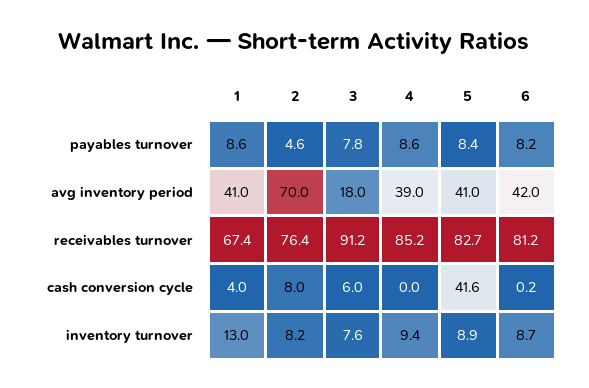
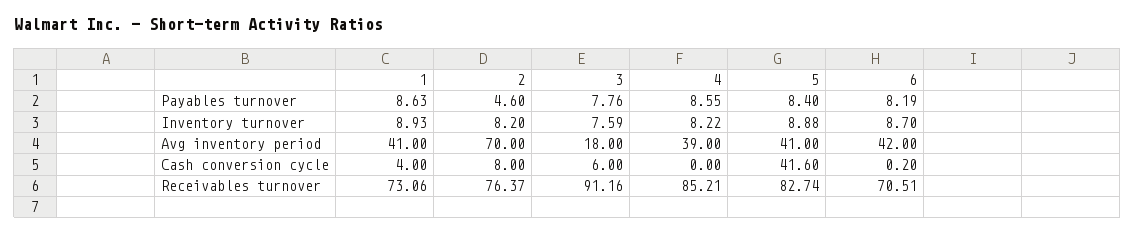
  {
    "1": {
      "payables turnover": 8.63,
      "avg inventory period": 41,
-     "receivables turnover": 67.4,
+     "receivables turnover": 73.06,
      "cash conversion cycle": 4,
-     "inventory turnover": 13
+     "inventory turnover": 8.93
    },
    "2": {
      "payables turnover": 4.6,
      "avg inventory period": 70,
      "receivables turnover": 76.37,
      "cash conversion cycle": 8,
      "inventory turnover": 8.2
    },
    "3": {
      "payables turnover": 7.76,
      "avg inventory period": 18,
      "receivables turnover": 91.16,
      "cash conversion cycle": 6,
      "inventory turnover": 7.59
    },
    "4": {
      "payables turnover": 8.55,
      "avg inventory period": 39,
      "receivables turnover": 85.21,
      "cash conversion cycle": 0,
-     "inventory turnover": 9.4
+     "inventory turnover": 8.22
    },
    "5": {
      "payables turnover": 8.4,
      "avg inventory period": 41,
      "receivables turnover": 82.74,
      "cash conversion cycle": 41.6,
      "inventory turnover": 8.88
    },
    "6": {
      "payables turnover": 8.19,
      "avg inventory period": 42,
-     "receivables turnover": 81.2,
+     "receivables turnover": 70.51,
      "cash conversion cycle": 0.2,
      "inventory turnover": 8.7
    }
  }

